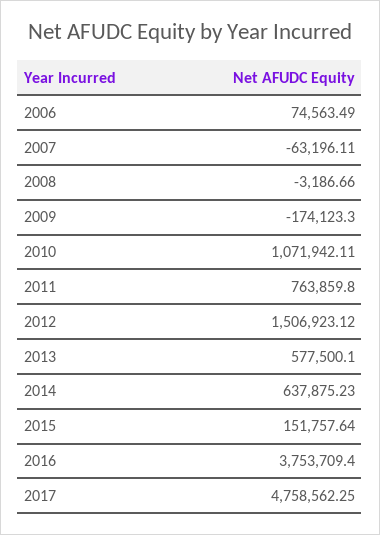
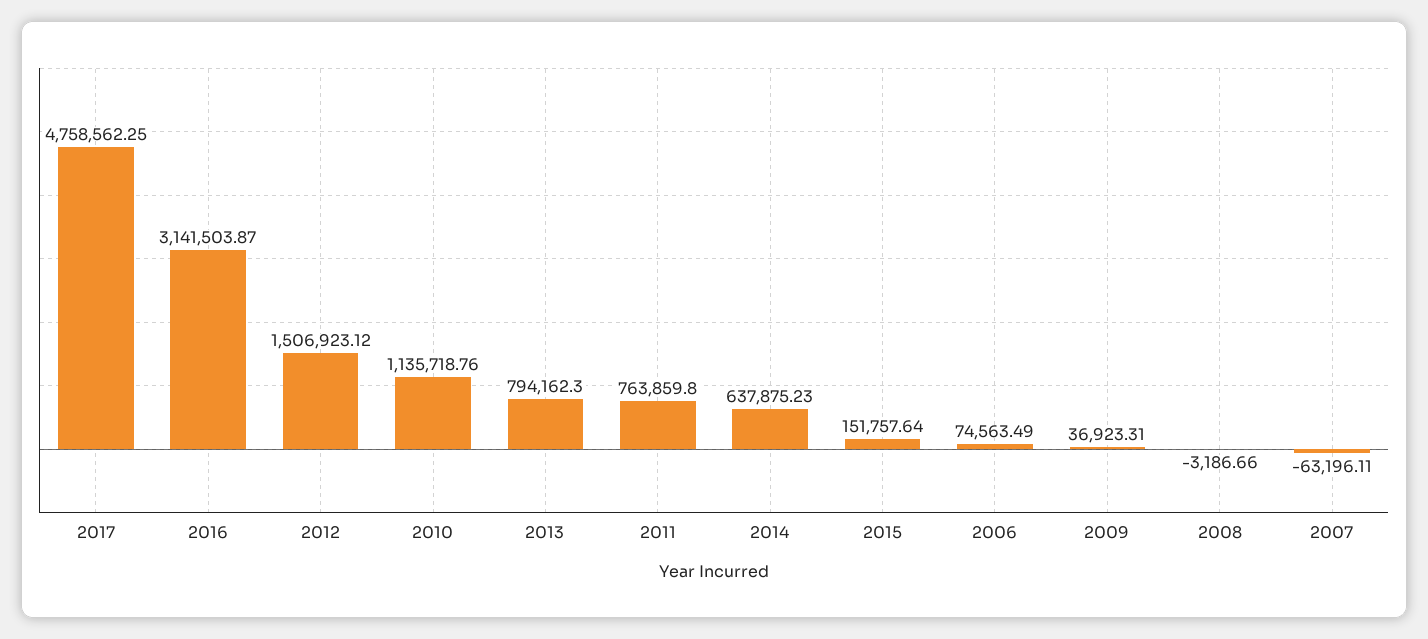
  {
    "2006": 74563.49,
    "2007": -63196.11,
    "2008": -3186.66,
-   "2009": -174123.3,
+   "2009": 36923.31,
-   "2010": 1071942.11,
+   "2010": 1135718.76,
    "2011": 763859.8,
    "2012": 1506923.12,
-   "2013": 577500.1,
+   "2013": 794162.3,
    "2014": 637875.23,
    "2015": 151757.64,
-   "2016": 3753709.4,
+   "2016": 3141503.87,
    "2017": 4758562.25
  }

